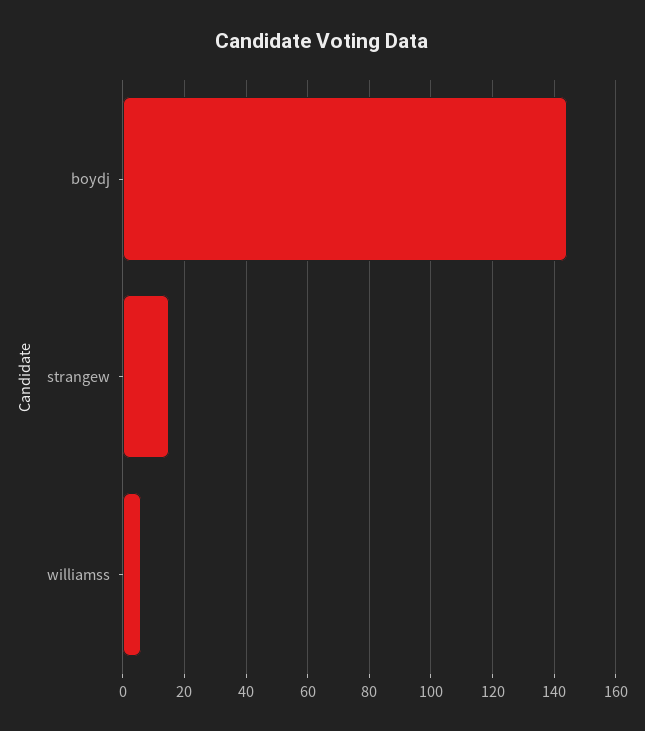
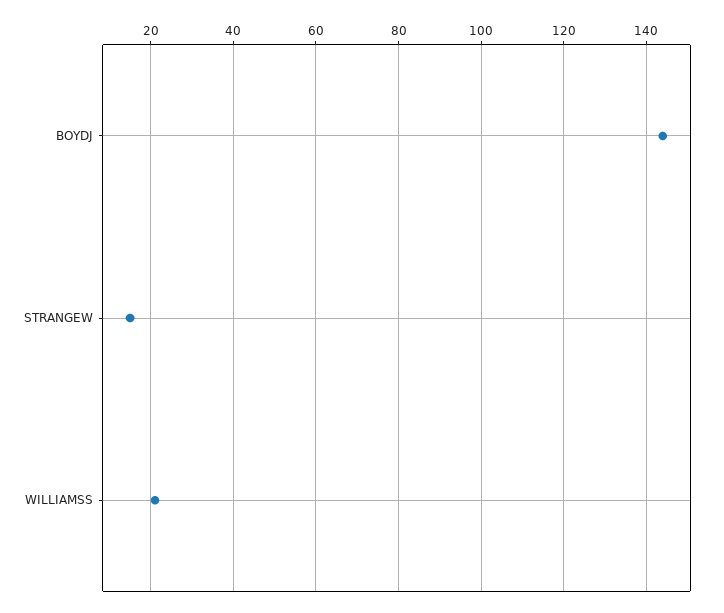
  {
    "boydj": 145,
    "strangew": 15,
-   "williamss": 5
+   "williamss": 20
  }

